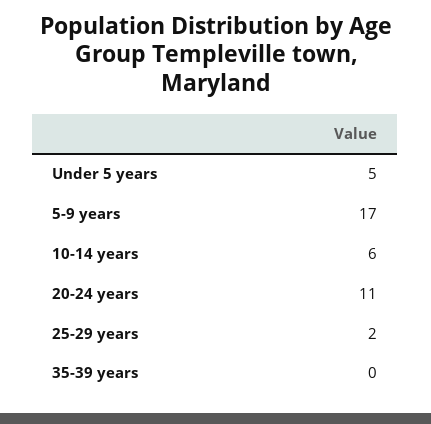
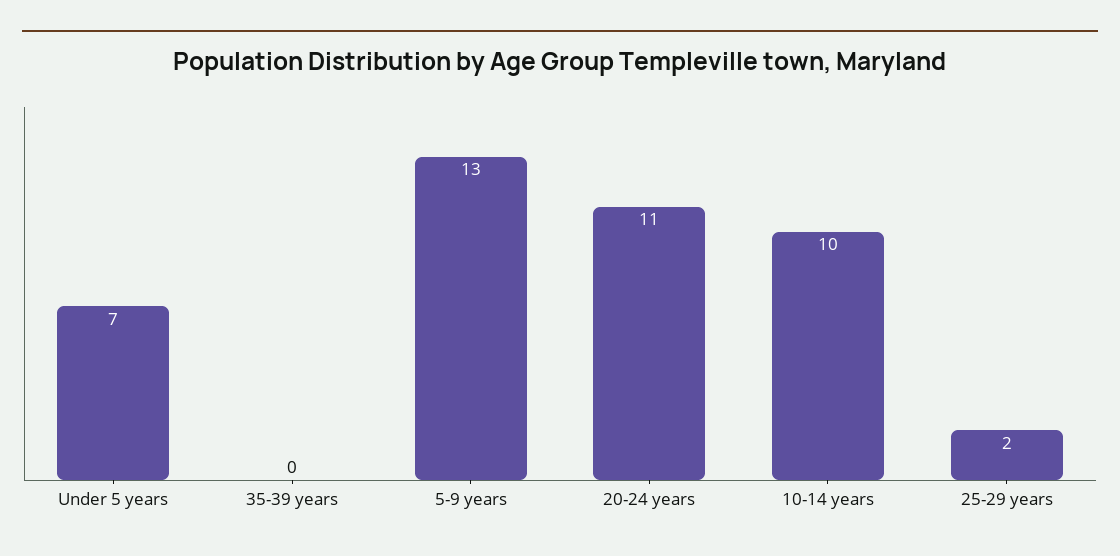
  {
-   "Under 5 years": 5,
+   "Under 5 years": 7,
-   "5-9 years": 17,
+   "5-9 years": 13,
-   "10-14 years": 6,
+   "10-14 years": 10,
    "20-24 years": 11,
    "25-29 years": 2,
    "35-39 years": 0
  }

